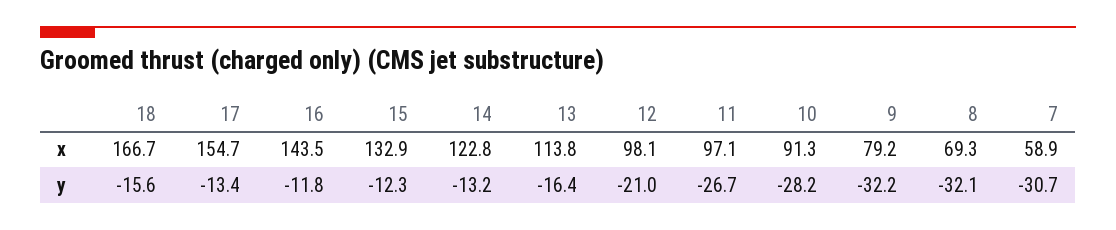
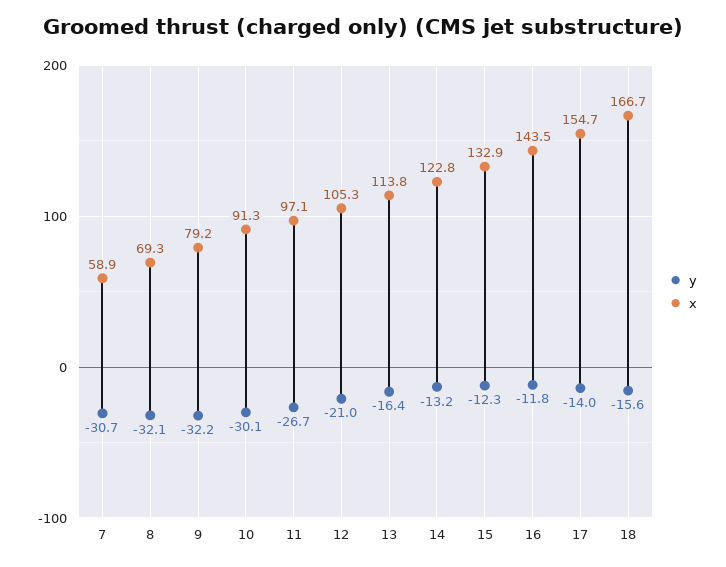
  {
    "x": {
      "18": 166.7,
      "17": 154.7,
      "16": 143.5,
      "15": 132.9,
      "14": 122.8,
      "13": 113.8,
-     "12": 98.1,
+     "12": 105.3,
      "11": 97.1,
      "10": 91.3,
      "9": 79.2,
      "8": 69.3,
      "7": 58.9
    },
    "y": {
      "18": -15.6,
-     "17": -13.4,
+     "17": -14,
      "16": -11.8,
      "15": -12.3,
      "14": -13.2,
      "13": -16.4,
      "12": -21,
      "11": -26.7,
-     "10": -28.2,
+     "10": -30.1,
      "9": -32.2,
      "8": -32.1,
      "7": -30.7
    }
  }

